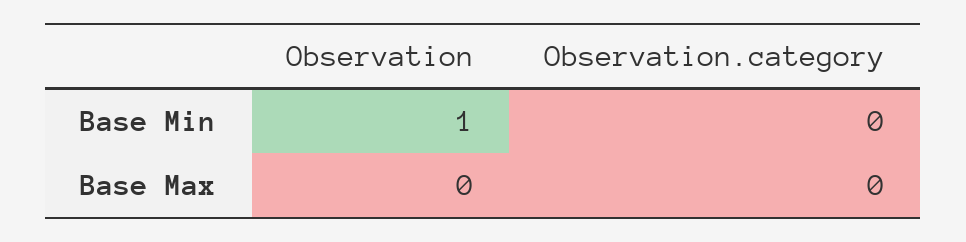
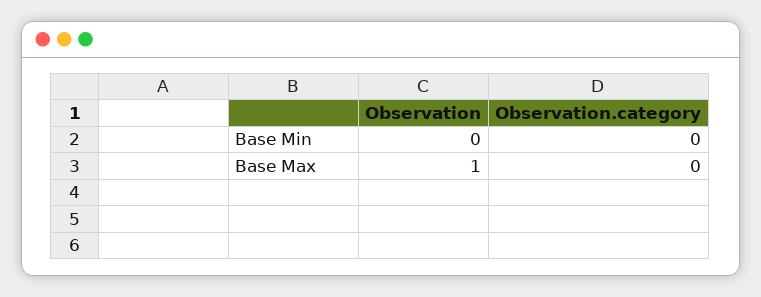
  {
    "Observation": {
-     "Base Min": 1,
+     "Base Min": 0,
-     "Base Max": 0
+     "Base Max": 1
    },
    "Observation.category": {
      "Base Min": 0,
      "Base Max": 0
    }
  }

